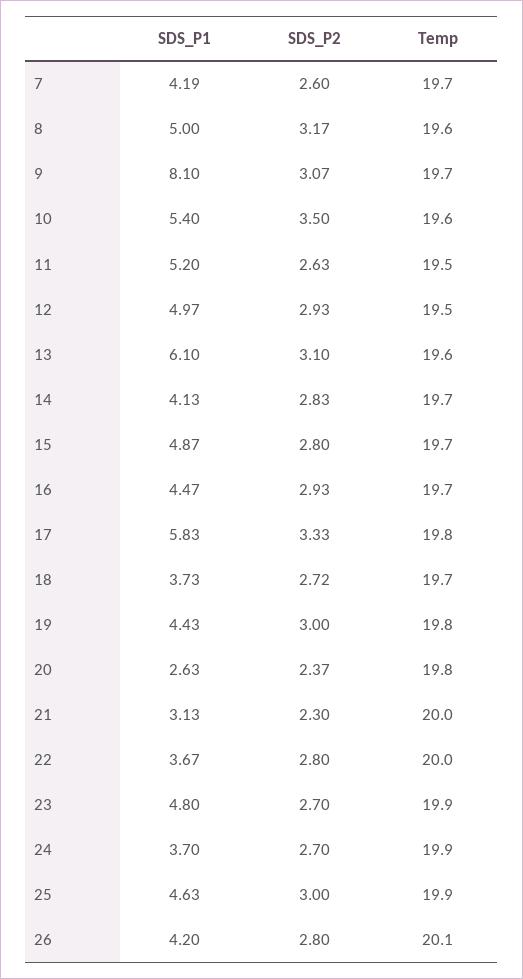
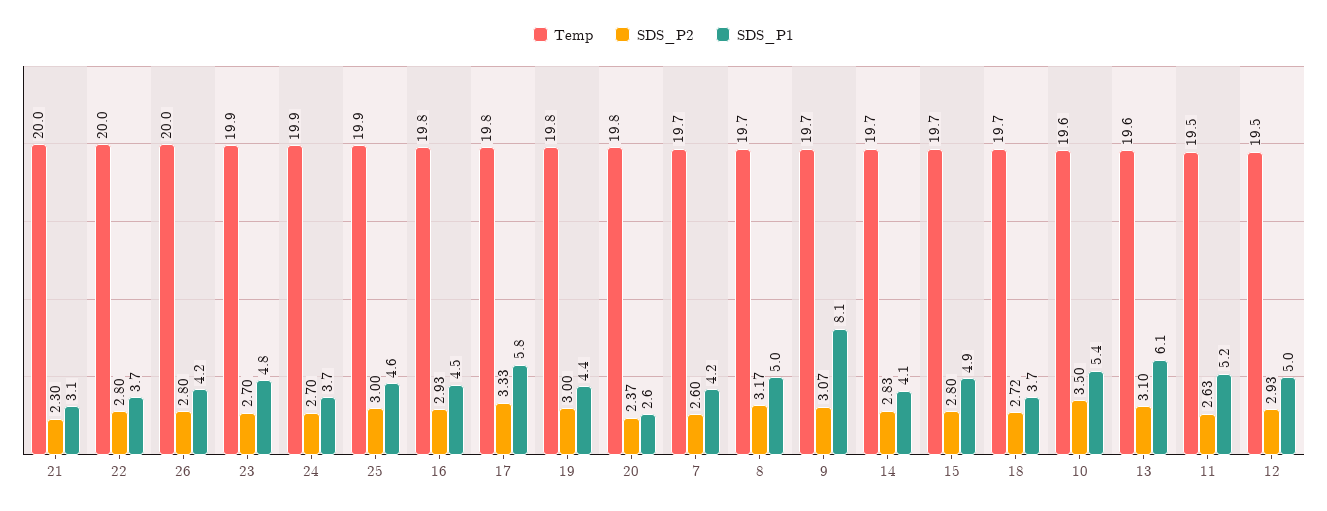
  {
    "SDS_P1": {
      "7": 4.19,
      "8": 5,
      "9": 8.1,
      "10": 5.4,
      "11": 5.2,
      "12": 4.97,
      "13": 6.1,
      "14": 4.13,
      "15": 4.87,
      "16": 4.47,
      "17": 5.83,
      "18": 3.73,
      "19": 4.43,
      "20": 2.63,
      "21": 3.13,
      "22": 3.67,
      "23": 4.8,
      "24": 3.7,
      "25": 4.63,
      "26": 4.2
    },
    "SDS_P2": {
      "7": 2.6,
      "8": 3.17,
      "9": 3.07,
      "10": 3.5,
      "11": 2.63,
      "12": 2.93,
      "13": 3.1,
      "14": 2.83,
      "15": 2.8,
      "16": 2.93,
      "17": 3.33,
      "18": 2.72,
      "19": 3,
      "20": 2.37,
      "21": 2.3,
      "22": 2.8,
      "23": 2.7,
      "24": 2.7,
      "25": 3,
      "26": 2.8
    },
    "Temp": {
      "7": 19.7,
-     "8": 19.6,
+     "8": 19.7,
      "9": 19.7,
      "10": 19.6,
      "11": 19.5,
      "12": 19.5,
      "13": 19.6,
      "14": 19.7,
      "15": 19.7,
-     "16": 19.7,
+     "16": 19.8,
      "17": 19.8,
      "18": 19.7,
      "19": 19.8,
      "20": 19.8,
      "21": 20,
      "22": 20,
      "23": 19.9,
      "24": 19.9,
      "25": 19.9,
-     "26": 20.1
+     "26": 20
    }
  }

